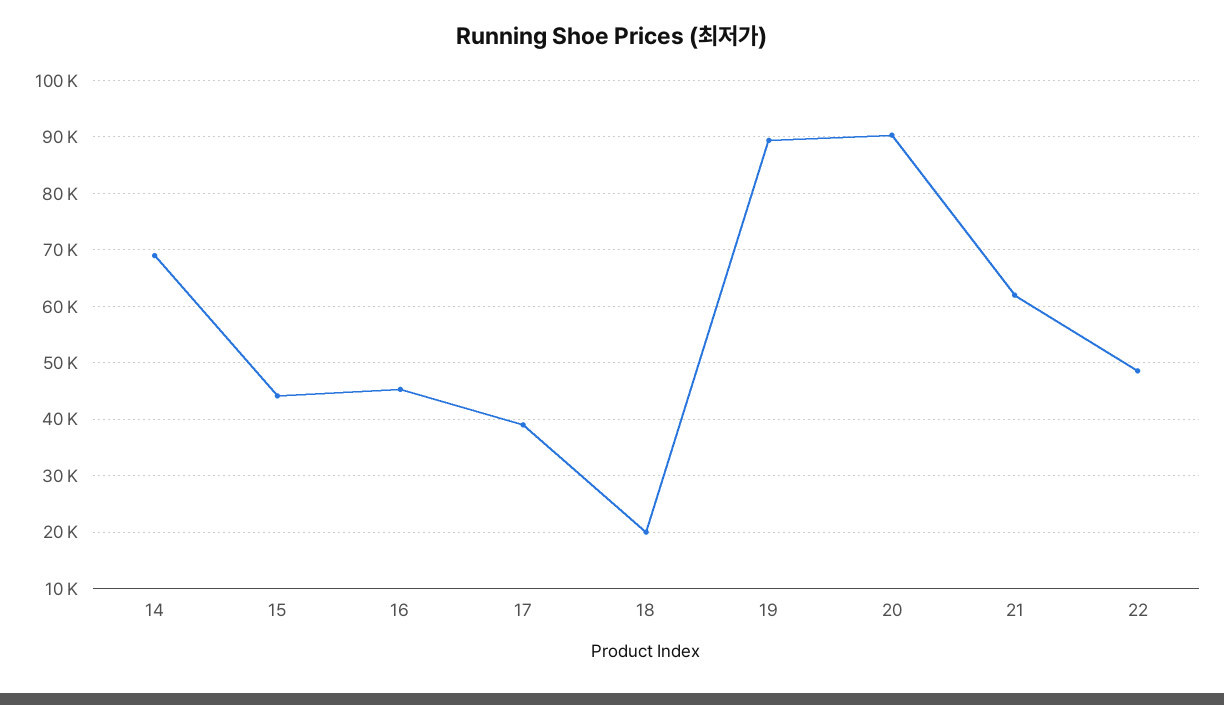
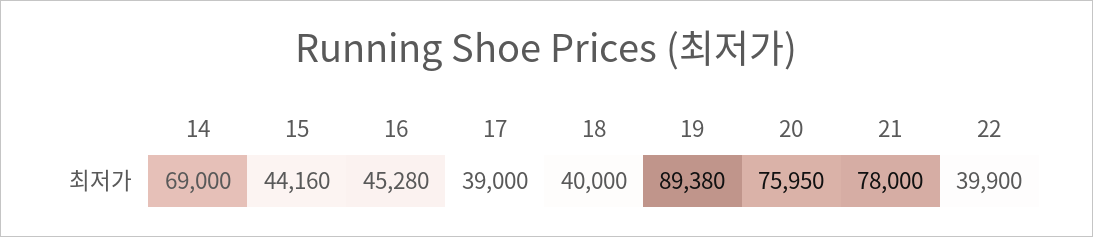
  {
    "14": 69000,
    "15": 44160,
    "16": 45280,
    "17": 39000,
-   "18": 20000,
+   "18": 40000,
    "19": 89380,
-   "20": 90000,
+   "20": 75950,
-   "21": 62000,
+   "21": 78000,
-   "22": 48000
+   "22": 39900
  }

